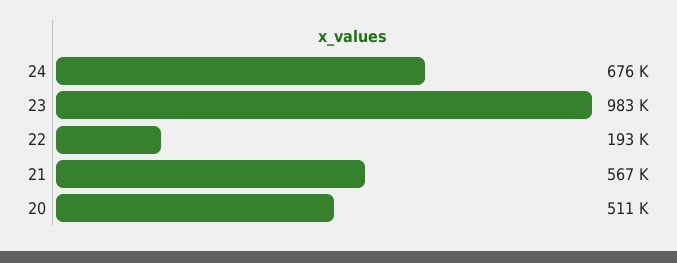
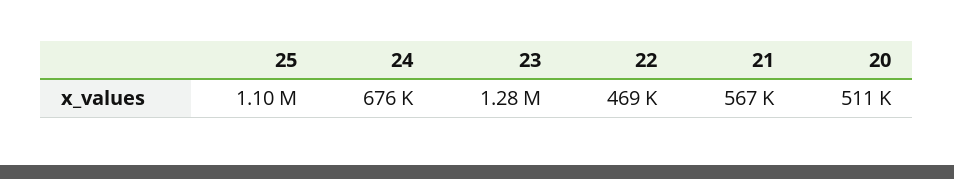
  {
    "24": 676000,
-   "23": 983000,
+   "23": 1280000,
-   "22": 193000,
+   "22": 469000,
    "21": 567000,
-   "20": 511000
+   "20": 511000,
+   "25": 1100000
  }

